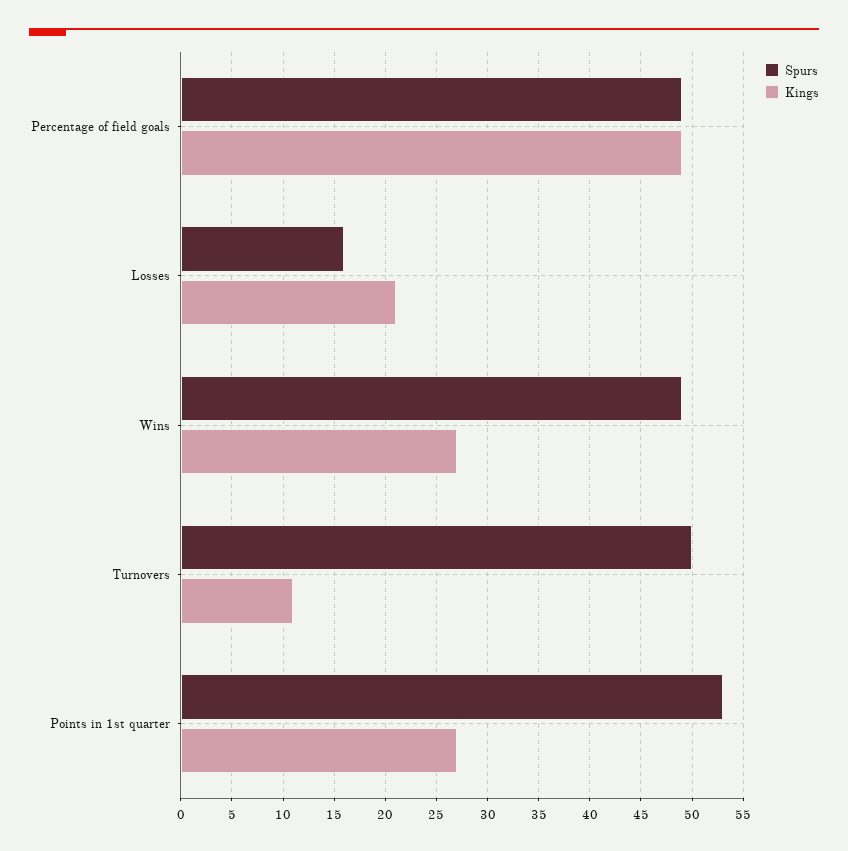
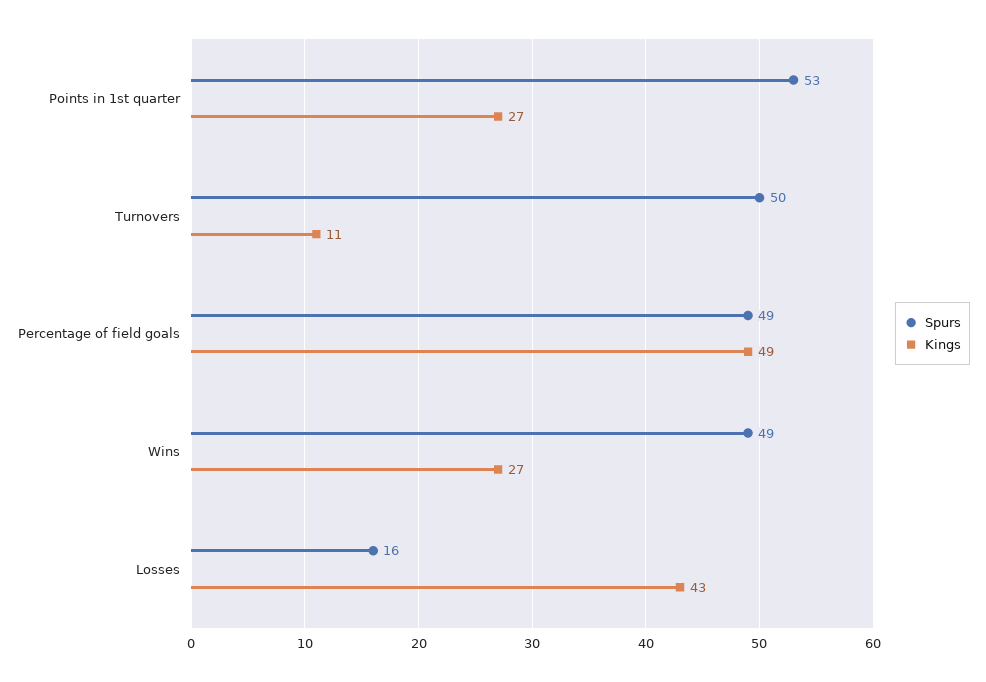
  {
    "Spurs": {
      "Percentage of field goals": 49,
      "Losses": 16,
      "Wins": 49,
      "Turnovers": 50,
      "Points in 1st quarter": 53
    },
    "Kings": {
      "Percentage of field goals": 49,
-     "Losses": 21,
+     "Losses": 43,
      "Wins": 27,
      "Turnovers": 11,
      "Points in 1st quarter": 27
    }
  }

